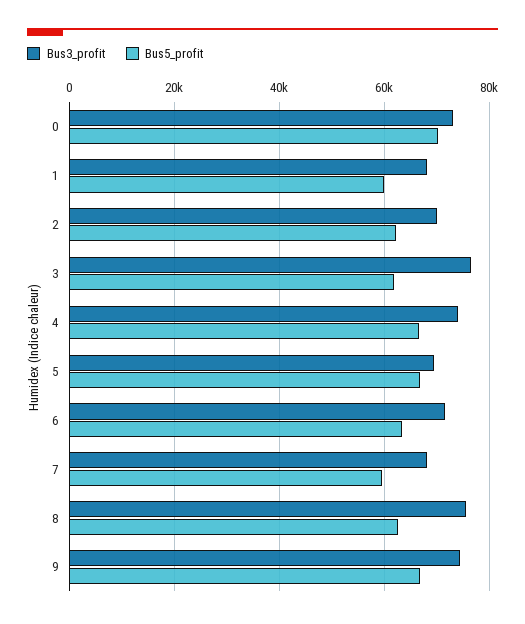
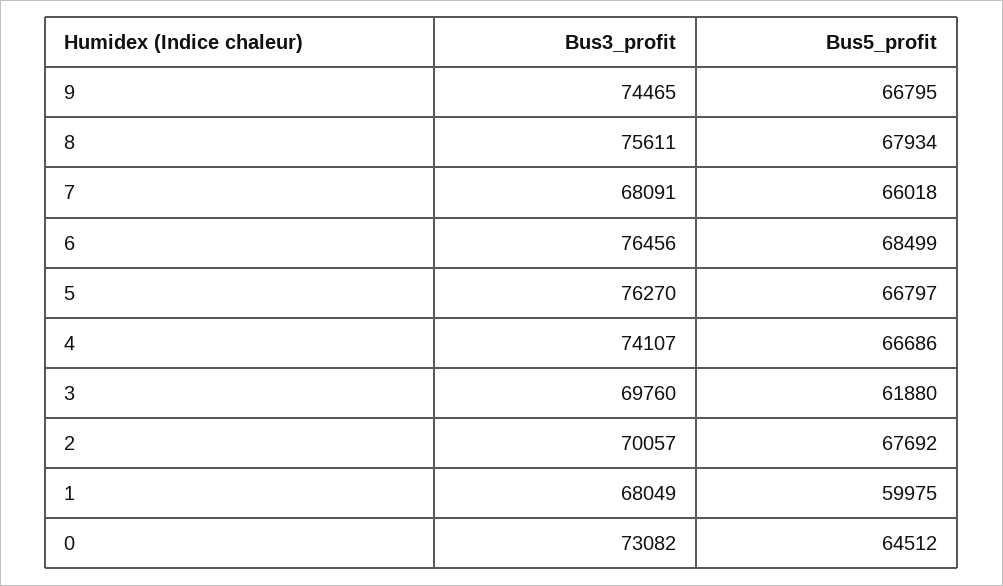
  {
    "Bus3_profit": {
      "0": 73082,
      "1": 68049,
      "2": 70057,
-     "3": 76000,
+     "3": 69760,
      "4": 74107,
-     "5": 70000,
+     "5": 76270,
-     "6": 72000,
+     "6": 76456,
      "7": 68091,
      "8": 75611,
      "9": 74465
    },
    "Bus5_profit": {
-     "0": 70000,
+     "0": 64512,
      "1": 59975,
-     "2": 62000,
+     "2": 67692,
      "3": 61880,
      "4": 66686,
      "5": 66797,
-     "6": 64000,
+     "6": 68499,
-     "7": 60000,
+     "7": 66018,
-     "8": 62000,
+     "8": 67934,
      "9": 66795
    }
  }

